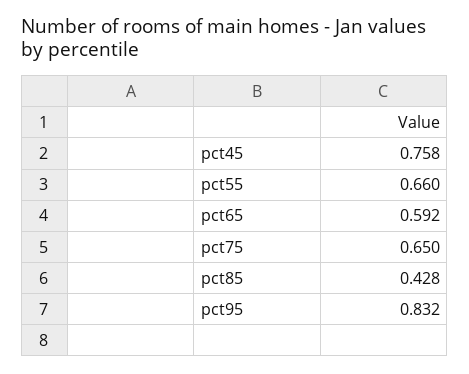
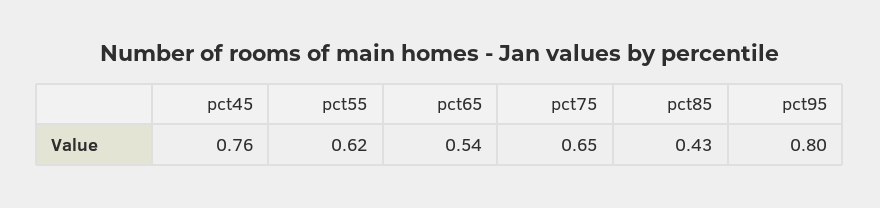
  {
    "pct45": 0.758,
-   "pct55": 0.66,
+   "pct55": 0.62,
-   "pct65": 0.592,
+   "pct65": 0.54,
    "pct75": 0.65,
    "pct85": 0.428,
-   "pct95": 0.832
+   "pct95": 0.8
  }

